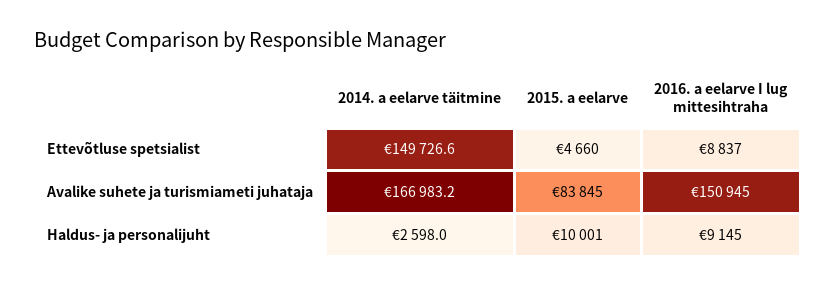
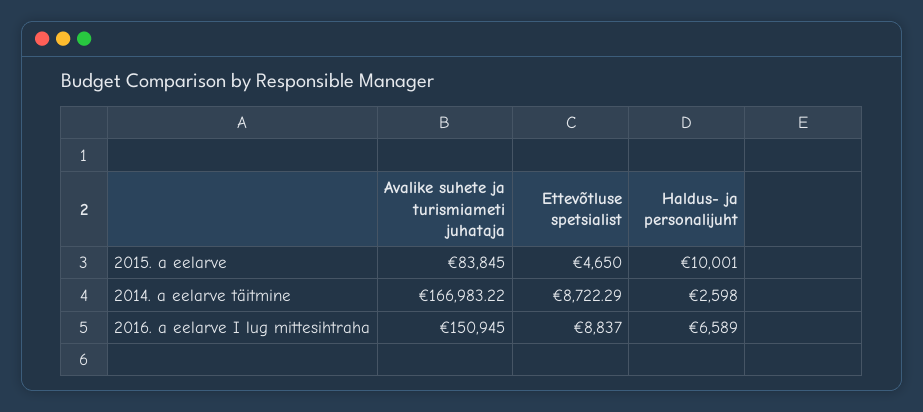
  {
    "2014. a eelarve täitmine": {
-     "Ettevõtluse spetsialist": 149726.6,
+     "Ettevõtluse spetsialist": 8722.29,
      "Avalike suhete ja turismiameti juhataja": 166983.22,
      "Haldus- ja personalijuht": 2598
    },
    "2015. a eelarve": {
-     "Ettevõtluse spetsialist": 4660,
+     "Ettevõtluse spetsialist": 4650,
      "Avalike suhete ja turismiameti juhataja": 83845,
      "Haldus- ja personalijuht": 10001
    },
    "2016. a eelarve I lug mittesihtraha": {
      "Ettevõtluse spetsialist": 8837,
      "Avalike suhete ja turismiameti juhataja": 150945,
-     "Haldus- ja personalijuht": 9145
+     "Haldus- ja personalijuht": 6589
    }
  }

